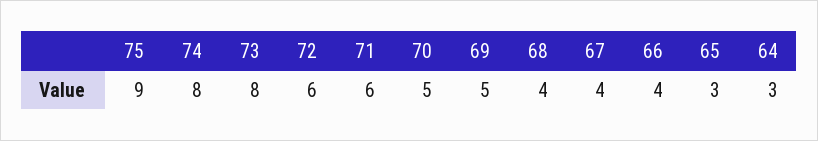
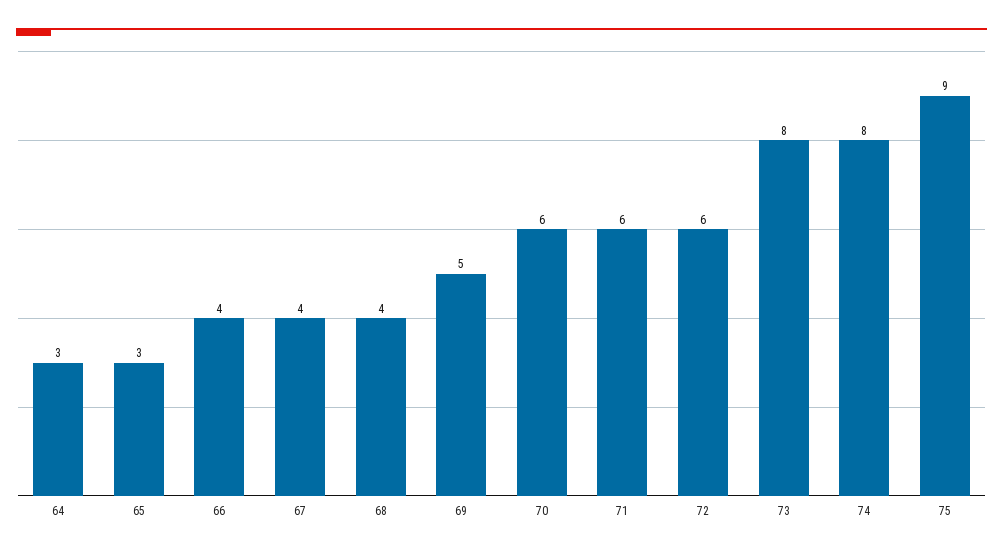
  {
    "75": 9,
    "74": 8,
    "73": 8,
    "72": 6,
    "71": 6,
-   "70": 5,
+   "70": 6,
    "69": 5,
    "68": 4,
    "67": 4,
    "66": 4,
    "65": 3,
    "64": 3
  }

